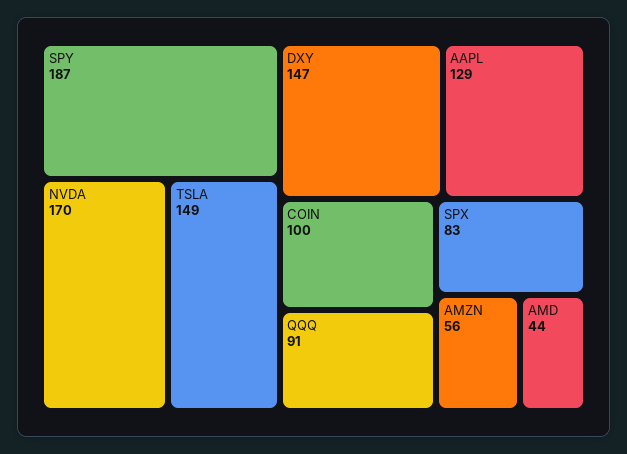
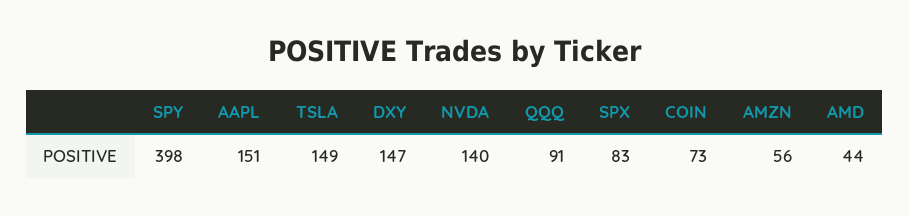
  {
-   "SPY": 187,
+   "SPY": 398,
-   "NVDA": 170,
+   "NVDA": 140,
    "TSLA": 149,
    "DXY": 147,
-   "AAPL": 129,
+   "AAPL": 151,
-   "COIN": 100,
+   "COIN": 73,
    "QQQ": 91,
    "SPX": 83,
    "AMZN": 56,
    "AMD": 44
  }

